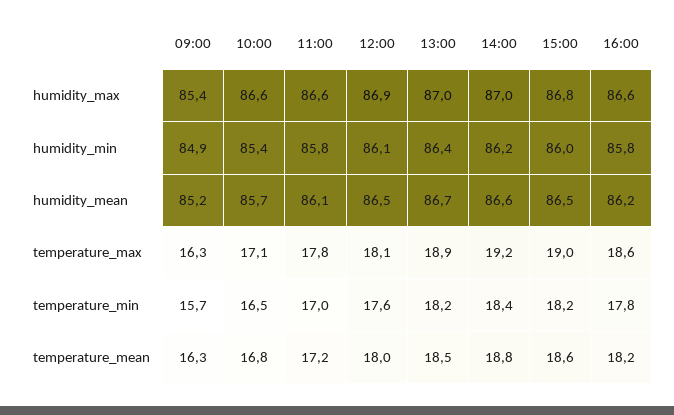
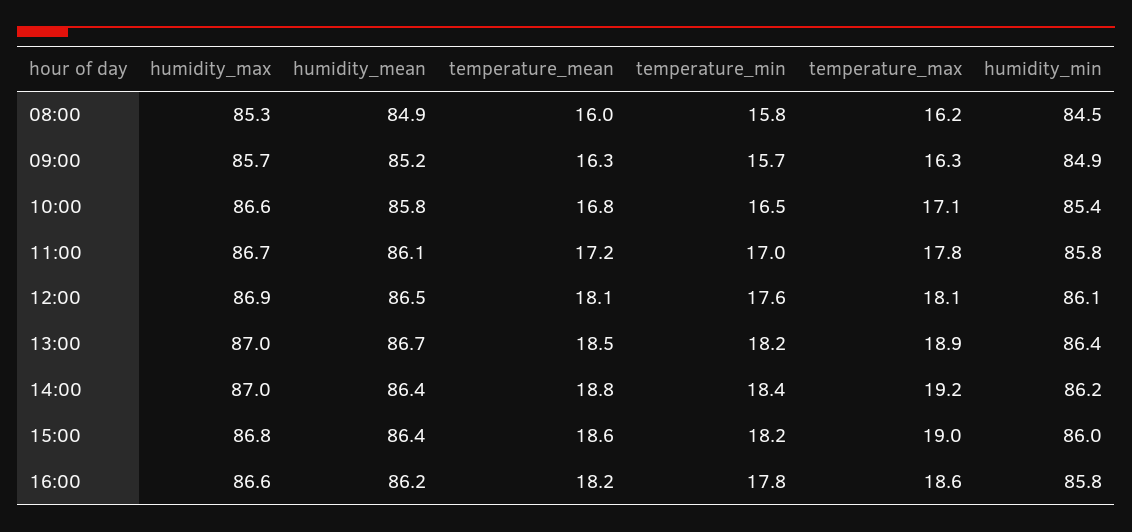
  {
    "09:00": {
-     "humidity_max": 85.4,
+     "humidity_max": 85.7,
      "humidity_min": 84.9,
      "humidity_mean": 85.2,
      "temperature_max": 16.3,
      "temperature_min": 15.7,
      "temperature_mean": 16.3
    },
    "10:00": {
      "humidity_max": 86.6,
      "humidity_min": 85.4,
-     "humidity_mean": 85.7,
+     "humidity_mean": 85.8,
      "temperature_max": 17.1,
      "temperature_min": 16.5,
      "temperature_mean": 16.8
    },
    "11:00": {
-     "humidity_max": 86.6,
+     "humidity_max": 86.7,
      "humidity_min": 85.8,
      "humidity_mean": 86.1,
      "temperature_max": 17.8,
      "temperature_min": 17,
      "temperature_mean": 17.2
    },
    "12:00": {
      "humidity_max": 86.9,
      "humidity_min": 86.1,
      "humidity_mean": 86.5,
      "temperature_max": 18.1,
      "temperature_min": 17.6,
-     "temperature_mean": 18
+     "temperature_mean": 18.1
    },
    "13:00": {
      "humidity_max": 87,
      "humidity_min": 86.4,
      "humidity_mean": 86.7,
      "temperature_max": 18.9,
      "temperature_min": 18.2,
      "temperature_mean": 18.5
    },
    "14:00": {
      "humidity_max": 87,
      "humidity_min": 86.2,
-     "humidity_mean": 86.6,
+     "humidity_mean": 86.4,
      "temperature_max": 19.2,
      "temperature_min": 18.4,
      "temperature_mean": 18.8
    },
    "15:00": {
      "humidity_max": 86.8,
      "humidity_min": 86,
-     "humidity_mean": 86.5,
+     "humidity_mean": 86.4,
      "temperature_max": 19,
      "temperature_min": 18.2,
      "temperature_mean": 18.6
    },
    "16:00": {
      "humidity_max": 86.6,
      "humidity_min": 85.8,
      "humidity_mean": 86.2,
      "temperature_max": 18.6,
      "temperature_min": 17.8,
      "temperature_mean": 18.2
-   }
+   },
+   "08:00": {
+     "humidity_max": 85.3,
+     "humidity_mean": 84.9,
+     "temperature_mean": 16,
+     "temperature_min": 15.8,
+     "temperature_max": 16.2,
+     "humidity_min": 84.5
+   }
  }

